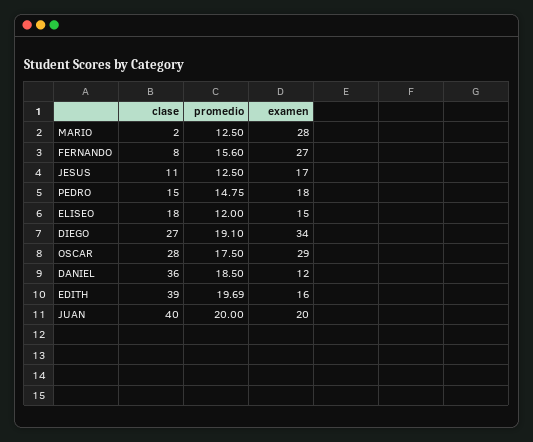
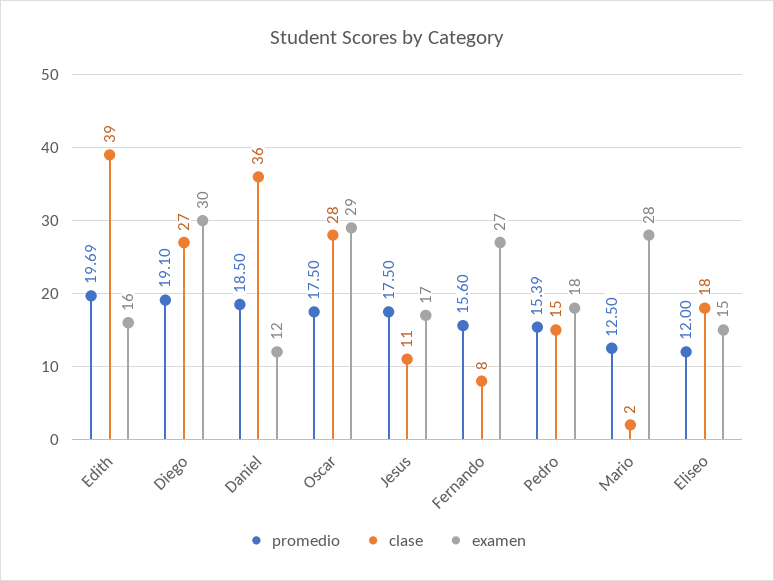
  {
    "clase": {
      "MARIO": 2,
      "FERNANDO": 8,
      "JESUS": 11,
      "PEDRO": 15,
      "ELISEO": 18,
      "DIEGO": 27,
      "OSCAR": 28,
      "DANIEL": 36,
-     "EDITH": 39,
+     "EDITH": 39
-     "JUAN": 40
    },
    "promedio": {
      "MARIO": 12.5,
      "FERNANDO": 15.6,
-     "JESUS": 12.5,
+     "JESUS": 17.5,
-     "PEDRO": 14.75,
+     "PEDRO": 15.39,
      "ELISEO": 12,
      "DIEGO": 19.1,
      "OSCAR": 17.5,
      "DANIEL": 18.5,
-     "EDITH": 19.69,
+     "EDITH": 19.69
-     "JUAN": 20
    },
    "examen": {
      "MARIO": 28,
      "FERNANDO": 27,
      "JESUS": 17,
      "PEDRO": 18,
      "ELISEO": 15,
-     "DIEGO": 34,
+     "DIEGO": 30,
      "OSCAR": 29,
      "DANIEL": 12,
-     "EDITH": 16,
+     "EDITH": 16
-     "JUAN": 20
    }
  }

